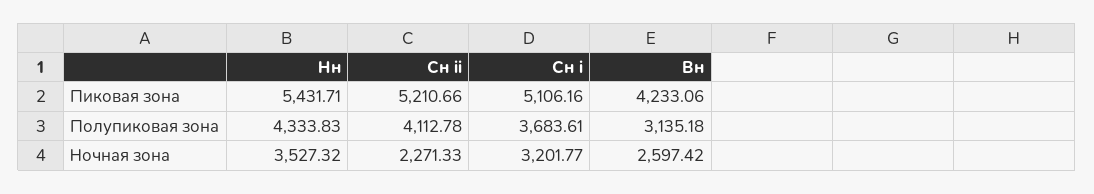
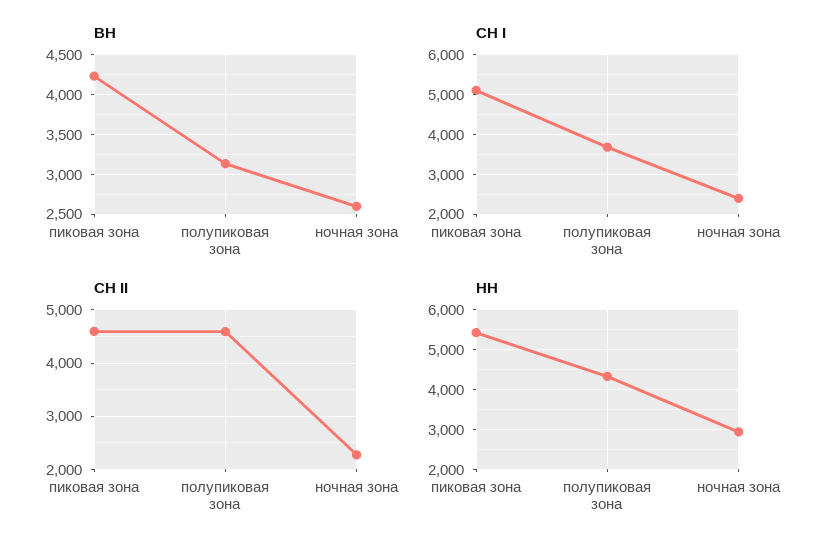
  {
    "Нн": {
      "Пиковая зона": 5431.71,
      "Полупиковая зона": 4333.83,
-     "Ночная зона": 3527.32
+     "Ночная зона": 3000
    },
    "Сн ii": {
-     "Пиковая зона": 5210.66,
+     "Пиковая зона": 4600,
-     "Полупиковая зона": 4112.78,
+     "Полупиковая зона": 4600,
      "Ночная зона": 2271.33
    },
    "Сн i": {
      "Пиковая зона": 5106.16,
      "Полупиковая зона": 3683.61,
-     "Ночная зона": 3201.77
+     "Ночная зона": 2400
    },
    "Вн": {
      "Пиковая зона": 4233.06,
      "Полупиковая зона": 3135.18,
      "Ночная зона": 2597.42
    }
  }

